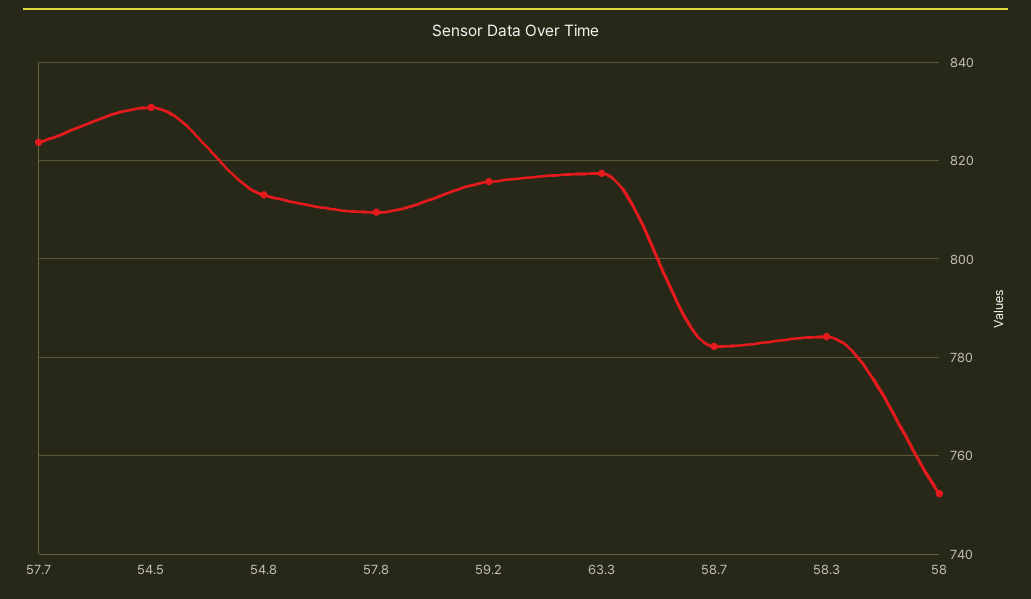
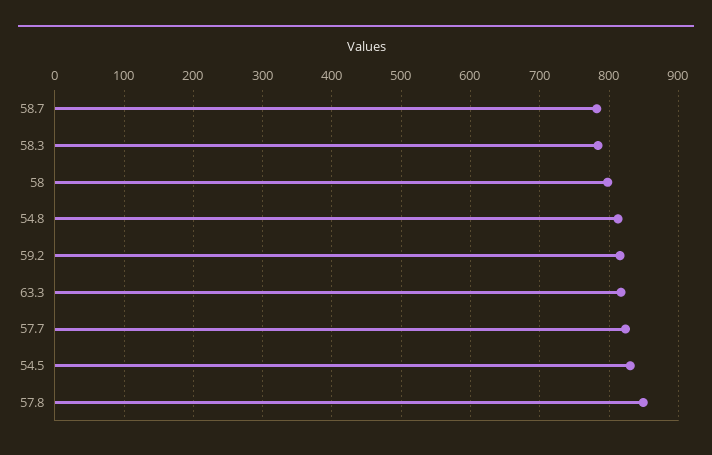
  {
    "57.7": 824,
    "54.5": 830,
    "54.8": 814,
-   "57.8": 810,
+   "57.8": 850,
    "59.2": 816,
    "63.3": 818,
    "58.7": 782,
    "58.3": 784,
-   "58": 752
+   "58": 800
  }

